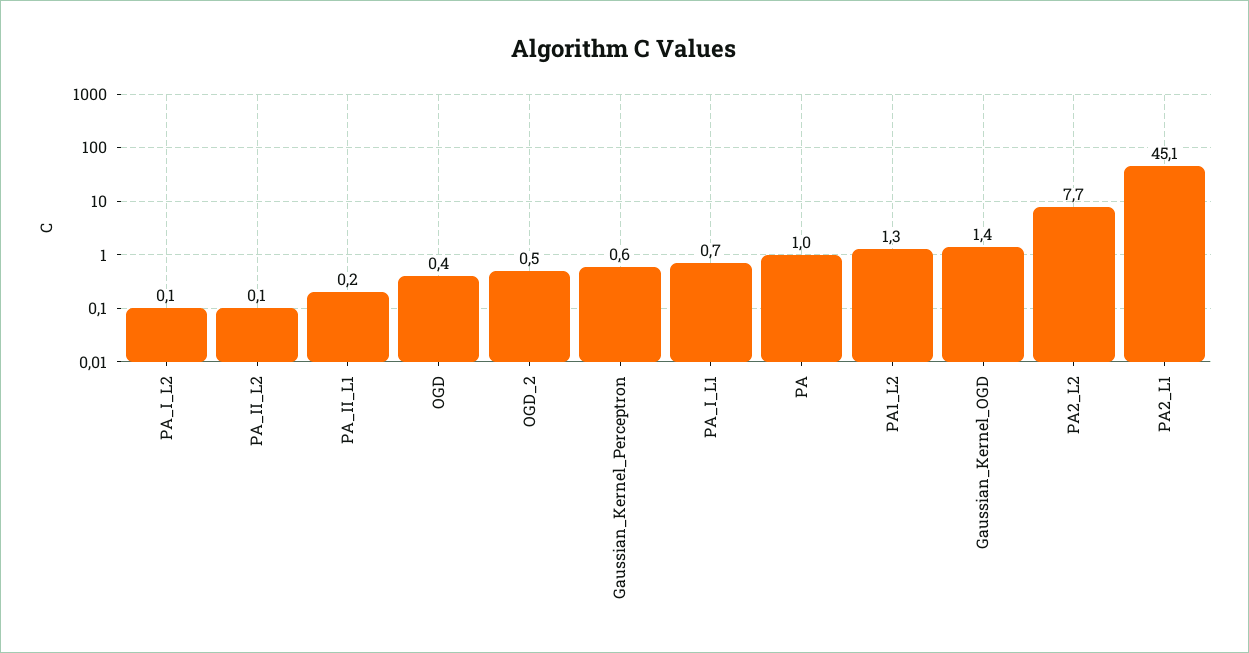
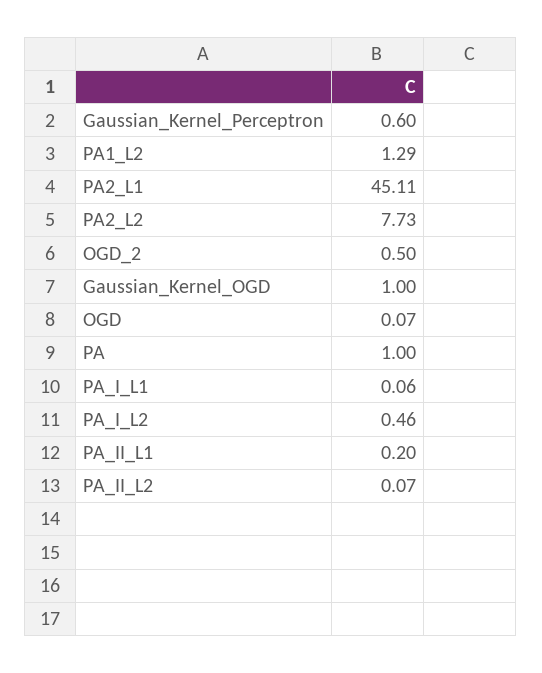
  {
-   "PA_I_L2": 0.1,
+   "PA_I_L2": 0.46,
    "PA_II_L2": 0.07,
    "PA_II_L1": 0.2,
-   "OGD": 0.4,
+   "OGD": 0.07,
    "OGD_2": 0.5,
    "Gaussian_Kernel_Perceptron": 0.6,
-   "PA_I_L1": 0.7,
+   "PA_I_L1": 0.06,
    "PA": 1,
    "PA1_L2": 1.29,
-   "Gaussian_Kernel_OGD": 1.4,
+   "Gaussian_Kernel_OGD": 1,
    "PA2_L2": 7.73,
    "PA2_L1": 45.11
  }

